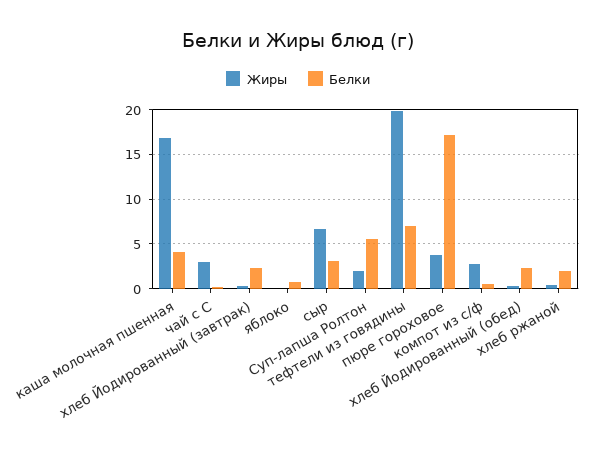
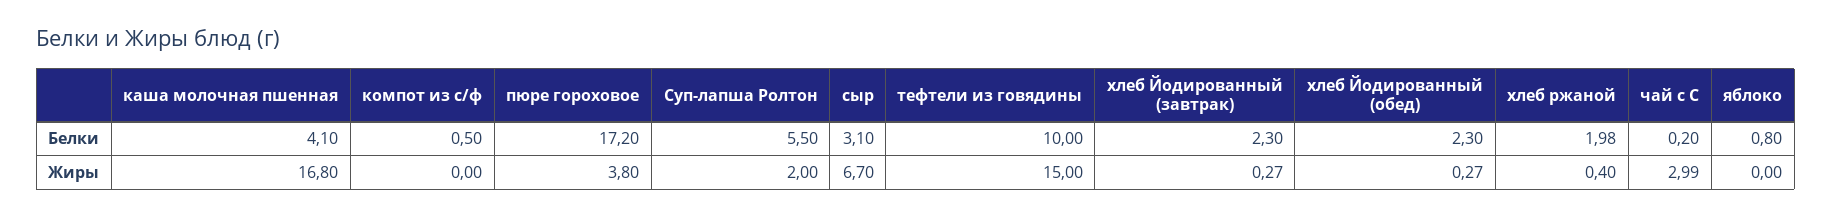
  {
    "Жиры": {
      "каша молочная пшенная": 16.8,
      "чай с С": 2.99,
      "хлеб Йодированный (завтрак)": 0.27,
      "яблоко": 0,
      "сыр": 6.7,
      "Суп-лапша Ролтон": 2,
-     "тефтели из говядины": 20,
+     "тефтели из говядины": 15,
      "пюре гороховое": 3.8,
-     "компот из с/ф": 3,
+     "компот из с/ф": 0,
      "хлеб Йодированный (обед)": 0.27,
      "хлеб ржаной": 0.4
    },
    "Белки": {
      "каша молочная пшенная": 4.1,
      "чай с С": 0.2,
      "хлеб Йодированный (завтрак)": 2.3,
      "яблоко": 0.8,
      "сыр": 3.1,
      "Суп-лапша Ролтон": 5.5,
-     "тефтели из говядины": 7,
+     "тефтели из говядины": 10,
      "пюре гороховое": 17.2,
      "компот из с/ф": 0.5,
      "хлеб Йодированный (обед)": 2.3,
      "хлеб ржаной": 1.98
    }
  }

